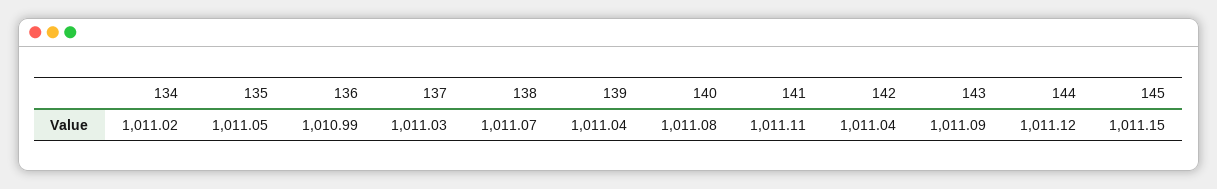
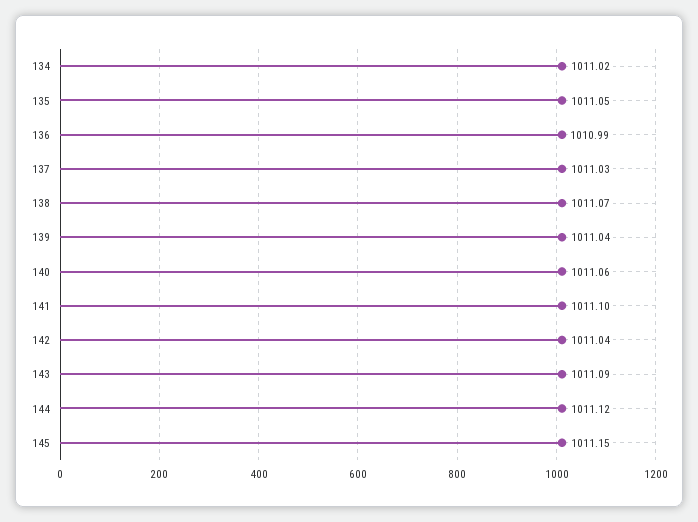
  {
    "134": 1011.02,
    "135": 1011.05,
    "136": 1010.99,
    "137": 1011.03,
    "138": 1011.07,
    "139": 1011.04,
-   "140": 1011.08,
+   "140": 1011.06,
-   "141": 1011.11,
+   "141": 1011.1,
    "142": 1011.04,
    "143": 1011.09,
    "144": 1011.12,
    "145": 1011.15
  }

